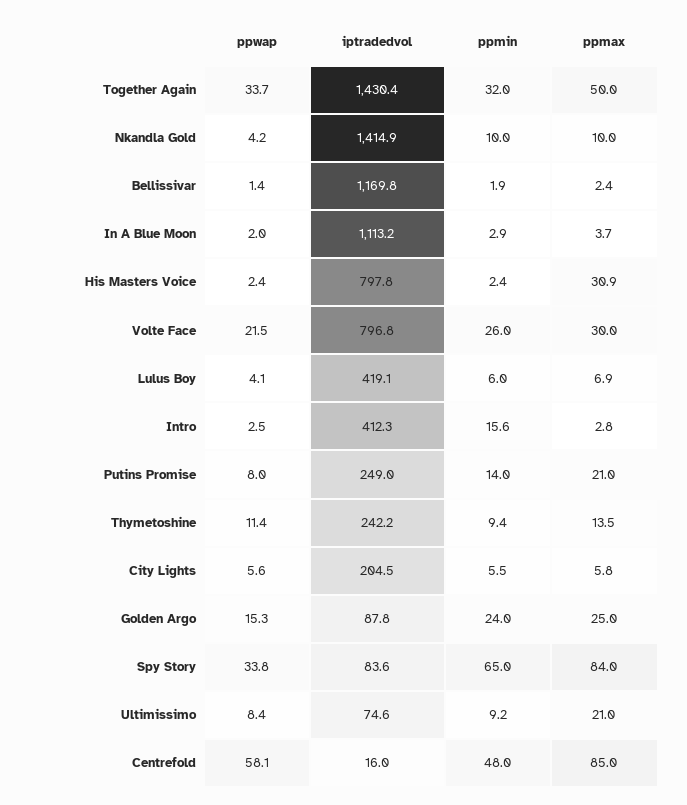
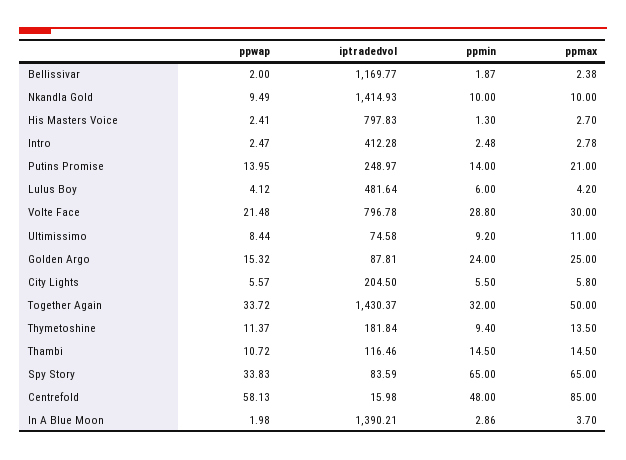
  {
    "ppwap": {
      "Together Again": 33.72,
-     "Nkandla Gold": 4.2,
+     "Nkandla Gold": 9.49,
-     "Bellissivar": 1.4,
+     "Bellissivar": 2,
      "In A Blue Moon": 1.98,
      "His Masters Voice": 2.41,
      "Volte Face": 21.48,
      "Lulus Boy": 4.12,
      "Intro": 2.47,
-     "Putins Promise": 8,
+     "Putins Promise": 13.95,
      "Thymetoshine": 11.37,
      "City Lights": 5.57,
      "Golden Argo": 15.32,
      "Spy Story": 33.83,
      "Ultimissimo": 8.44,
-     "Centrefold": 58.13
+     "Centrefold": 58.13,
+     "Thambi": 10.72
    },
    "iptradedvol": {
      "Together Again": 1430.37,
      "Nkandla Gold": 1414.93,
      "Bellissivar": 1169.77,
-     "In A Blue Moon": 1113.2,
+     "In A Blue Moon": 1390.21,
      "His Masters Voice": 797.83,
      "Volte Face": 796.78,
-     "Lulus Boy": 419.1,
+     "Lulus Boy": 481.64,
      "Intro": 412.28,
      "Putins Promise": 248.97,
-     "Thymetoshine": 242.2,
+     "Thymetoshine": 181.84,
      "City Lights": 204.5,
      "Golden Argo": 87.81,
      "Spy Story": 83.59,
      "Ultimissimo": 74.58,
-     "Centrefold": 15.98
+     "Centrefold": 15.98,
+     "Thambi": 116.46
    },
    "ppmin": {
      "Together Again": 32,
      "Nkandla Gold": 10,
      "Bellissivar": 1.87,
      "In A Blue Moon": 2.86,
-     "His Masters Voice": 2.4,
+     "His Masters Voice": 1.3,
-     "Volte Face": 26,
+     "Volte Face": 28.8,
      "Lulus Boy": 6,
-     "Intro": 15.6,
+     "Intro": 2.48,
      "Putins Promise": 14,
      "Thymetoshine": 9.4,
      "City Lights": 5.5,
      "Golden Argo": 24,
      "Spy Story": 65,
      "Ultimissimo": 9.2,
-     "Centrefold": 48
+     "Centrefold": 48,
+     "Thambi": 14.5
    },
    "ppmax": {
      "Together Again": 50,
      "Nkandla Gold": 10,
      "Bellissivar": 2.38,
      "In A Blue Moon": 3.7,
-     "His Masters Voice": 30.9,
+     "His Masters Voice": 2.7,
      "Volte Face": 30,
-     "Lulus Boy": 6.9,
+     "Lulus Boy": 4.2,
      "Intro": 2.78,
      "Putins Promise": 21,
      "Thymetoshine": 13.5,
      "City Lights": 5.8,
      "Golden Argo": 25,
-     "Spy Story": 84,
+     "Spy Story": 65,
-     "Ultimissimo": 21,
+     "Ultimissimo": 11,
-     "Centrefold": 85
+     "Centrefold": 85,
+     "Thambi": 14.5
    }
  }

